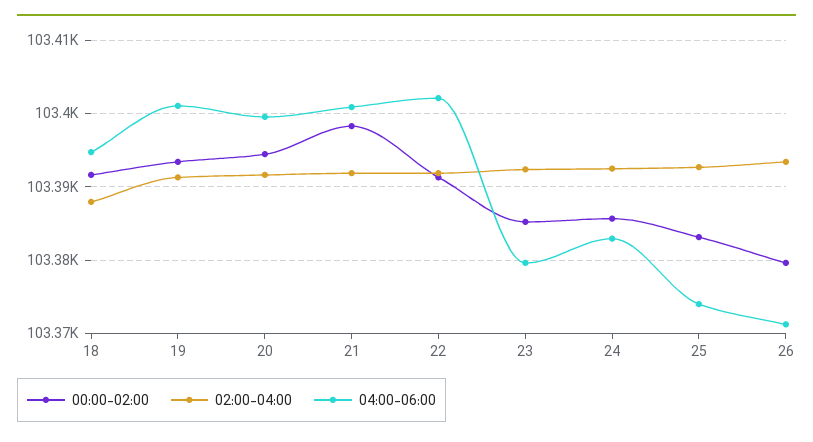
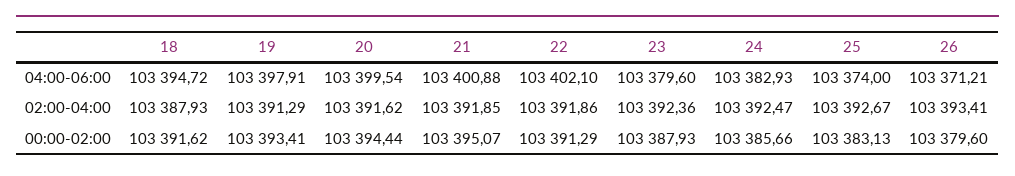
  {
    "00:00-02:00": {
      "18": 103391.62,
      "19": 103393.41,
      "20": 103394.44,
-     "21": 103398,
+     "21": 103395.07,
      "22": 103391.29,
-     "23": 103385,
+     "23": 103387.93,
      "24": 103385.66,
      "25": 103383.13,
      "26": 103379.6
    },
    "02:00-04:00": {
      "18": 103387.93,
      "19": 103391.29,
      "20": 103391.62,
      "21": 103391.85,
      "22": 103391.86,
      "23": 103392.36,
      "24": 103392.47,
      "25": 103392.67,
      "26": 103393.41
    },
    "04:00-06:00": {
      "18": 103394.72,
-     "19": 103401,
+     "19": 103397.91,
      "20": 103399.54,
      "21": 103400.88,
      "22": 103402.1,
      "23": 103379.6,
      "24": 103382.93,
      "25": 103374,
      "26": 103371.21
    }
  }

